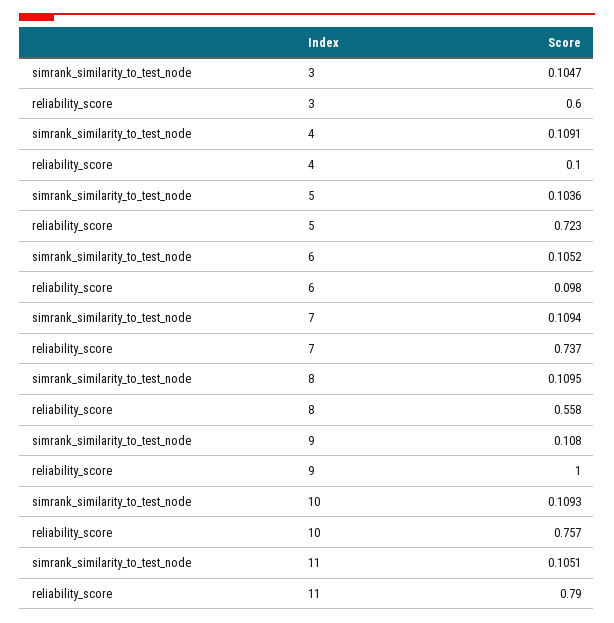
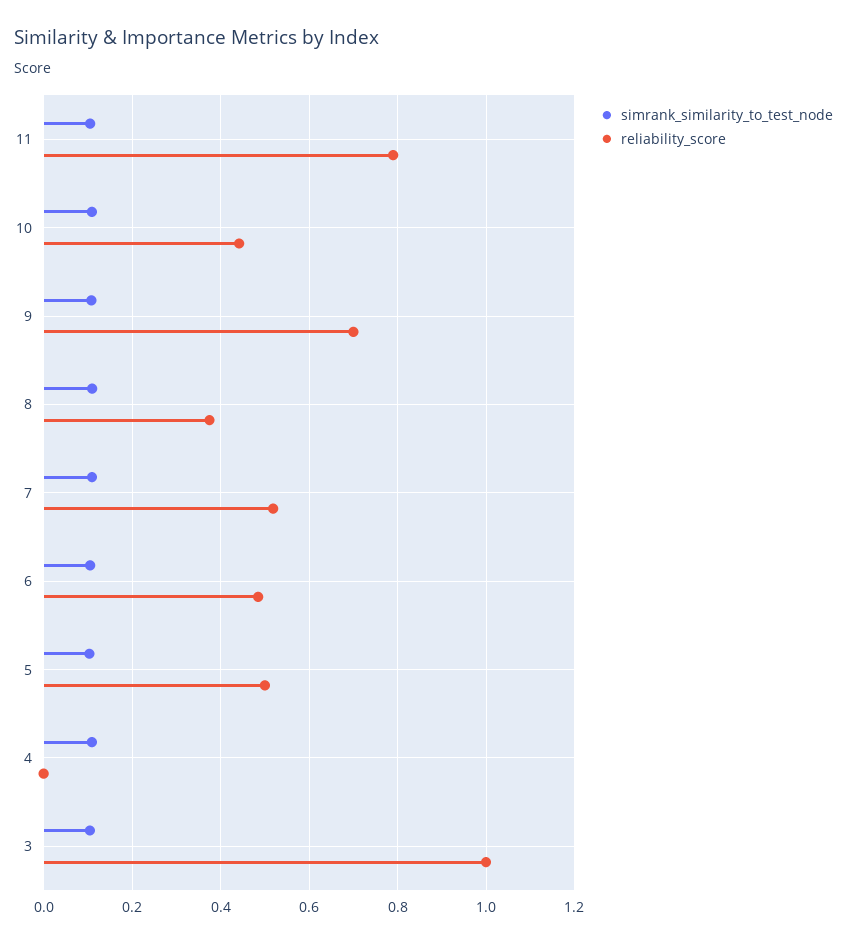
  {
    "simrank_similarity_to_test_node": {
      "3": 0.1047,
      "4": 0.1091,
      "5": 0.1036,
      "6": 0.1052,
      "7": 0.1094,
      "8": 0.1095,
      "9": 0.108,
      "10": 0.1093,
      "11": 0.1051
    },
    "reliability_score": {
-     "3": 0.6,
+     "3": 1,
-     "4": 0.1,
+     "4": 0,
-     "5": 0.723,
+     "5": 0.5,
-     "6": 0.098,
+     "6": 0.48,
-     "7": 0.737,
+     "7": 0.52,
-     "8": 0.558,
+     "8": 0.38,
-     "9": 1,
+     "9": 0.7,
-     "10": 0.757,
+     "10": 0.44,
      "11": 0.79
    }
  }

